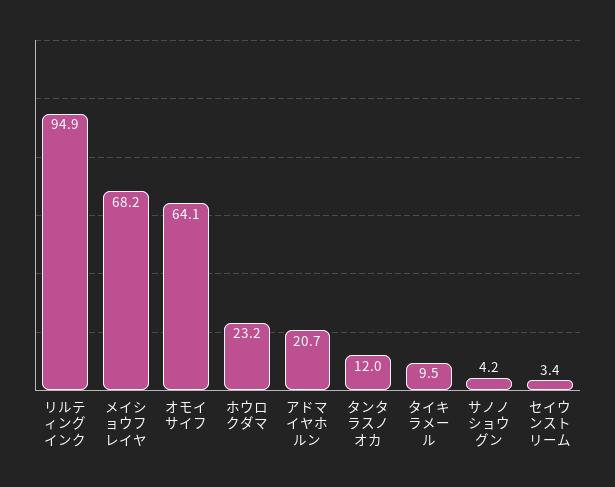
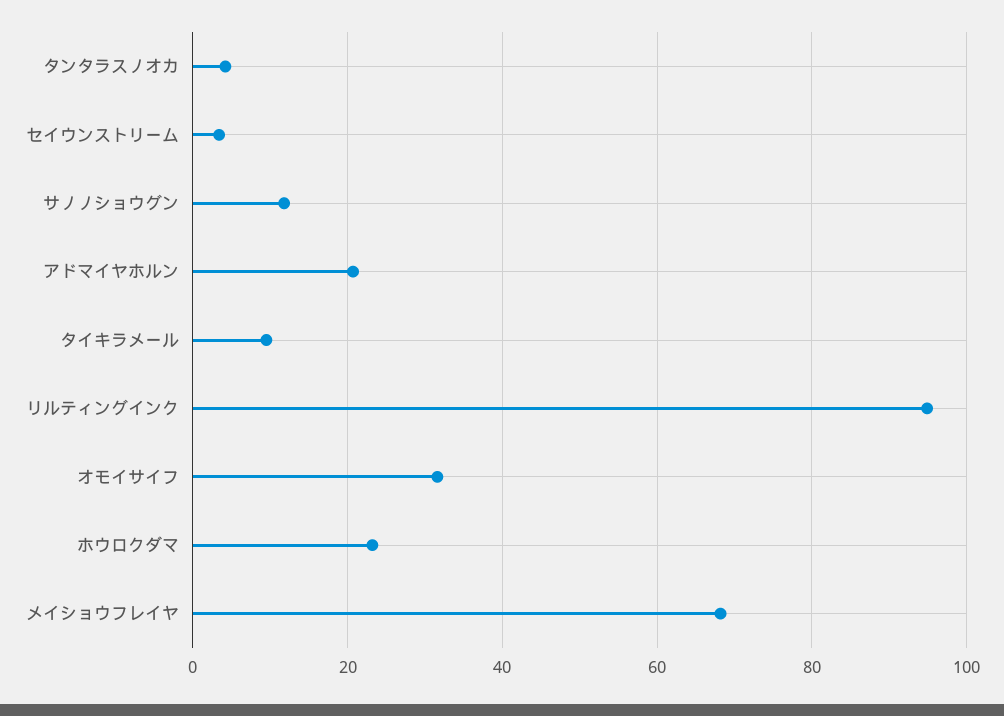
  {
    "リルティングインク": 94.9,
    "メイショウフレイヤ": 68.2,
-   "オモイサイフ": 64.1,
+   "オモイサイフ": 32,
    "ホウロクダマ": 23.2,
    "アドマイヤホルン": 20.7,
-   "タンタラスノオカ": 12,
+   "タンタラスノオカ": 4,
    "タイキラメール": 9.5,
-   "サノノショウグン": 4.2,
+   "サノノショウグン": 12,
    "セイウンストリーム": 3.4
  }

